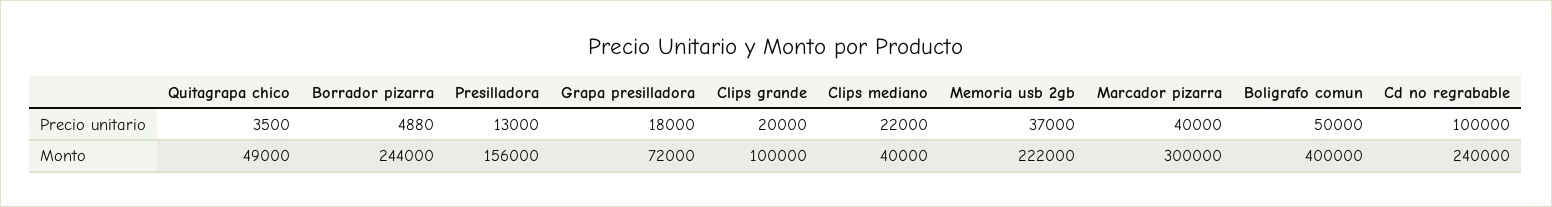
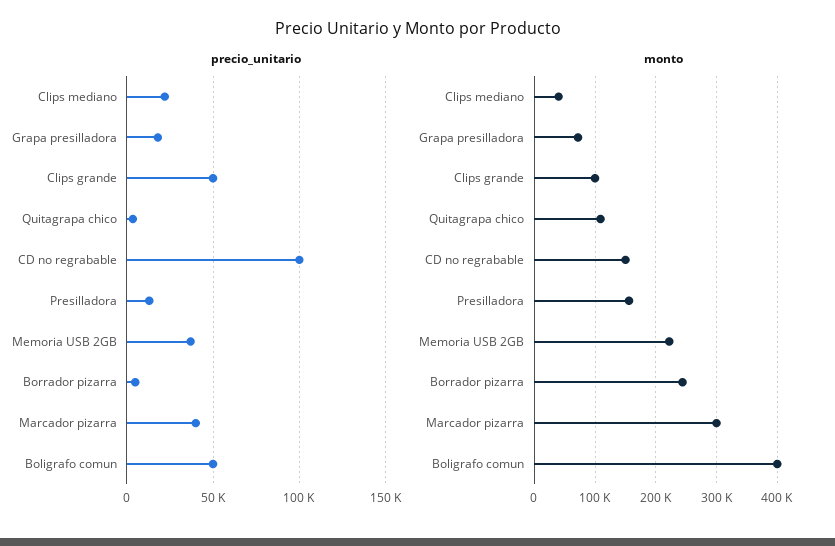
  {
    "Precio unitario": {
      "Quitagrapa chico": 3500,
      "Borrador pizarra": 4880,
      "Presilladora": 13000,
      "Grapa presilladora": 18000,
-     "Clips grande": 20000,
+     "Clips grande": 50000,
      "Clips mediano": 22000,
      "Memoria usb 2gb": 37000,
      "Marcador pizarra": 40000,
      "Boligrafo comun": 50000,
      "Cd no regrabable": 100000
    },
    "Monto": {
-     "Quitagrapa chico": 49000,
+     "Quitagrapa chico": 110000,
      "Borrador pizarra": 244000,
      "Presilladora": 156000,
      "Grapa presilladora": 72000,
      "Clips grande": 100000,
      "Clips mediano": 40000,
      "Memoria usb 2gb": 222000,
      "Marcador pizarra": 300000,
      "Boligrafo comun": 400000,
-     "Cd no regrabable": 240000
+     "Cd no regrabable": 150000
    }
  }

